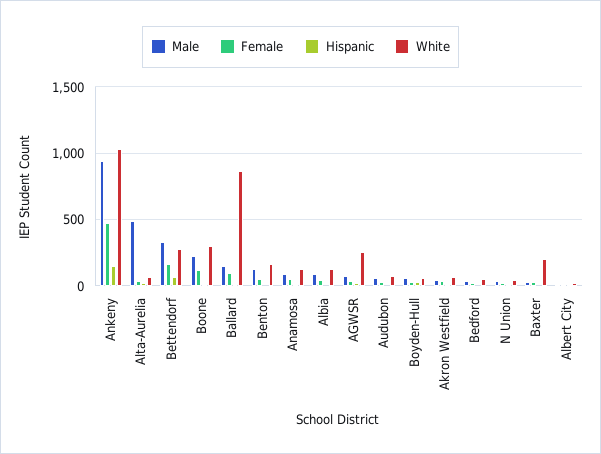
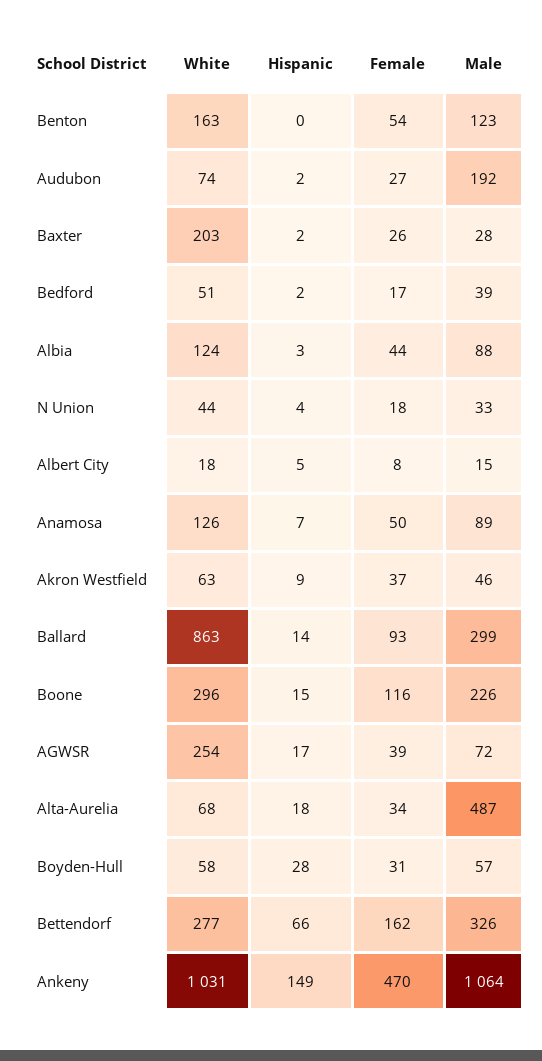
  {
    "Male": {
-     "Ankeny": 950,
+     "Ankeny": 1064,
      "Alta-Aurelia": 487,
      "Bettendorf": 326,
      "Boone": 226,
-     "Ballard": 150,
+     "Ballard": 299,
      "Benton": 123,
      "Anamosa": 89,
      "Albia": 88,
      "AGWSR": 72,
-     "Audubon": 50,
+     "Audubon": 192,
      "Boyden-Hull": 57,
      "Akron Westfield": 46,
      "Bedford": 39,
      "N Union": 33,
      "Baxter": 28,
      "Albert City": 15
    },
    "Female": {
      "Ankeny": 470,
      "Alta-Aurelia": 34,
      "Bettendorf": 162,
      "Boone": 116,
      "Ballard": 93,
      "Benton": 54,
      "Anamosa": 50,
      "Albia": 44,
      "AGWSR": 39,
      "Audubon": 27,
      "Boyden-Hull": 31,
      "Akron Westfield": 37,
      "Bedford": 17,
      "N Union": 18,
      "Baxter": 26,
      "Albert City": 8
    },
    "Hispanic": {
      "Ankeny": 149,
      "Alta-Aurelia": 18,
      "Bettendorf": 66,
      "Boone": 15,
      "Ballard": 14,
      "Benton": 0,
      "Anamosa": 7,
      "Albia": 3,
      "AGWSR": 17,
      "Audubon": 2,
      "Boyden-Hull": 28,
      "Akron Westfield": 9,
      "Bedford": 2,
      "N Union": 4,
      "Baxter": 2,
      "Albert City": 5
    },
    "White": {
      "Ankeny": 1031,
      "Alta-Aurelia": 68,
      "Bettendorf": 277,
      "Boone": 296,
      "Ballard": 863,
      "Benton": 163,
      "Anamosa": 126,
      "Albia": 124,
      "AGWSR": 254,
      "Audubon": 74,
      "Boyden-Hull": 58,
      "Akron Westfield": 63,
      "Bedford": 51,
      "N Union": 44,
      "Baxter": 203,
      "Albert City": 18
    }
  }

